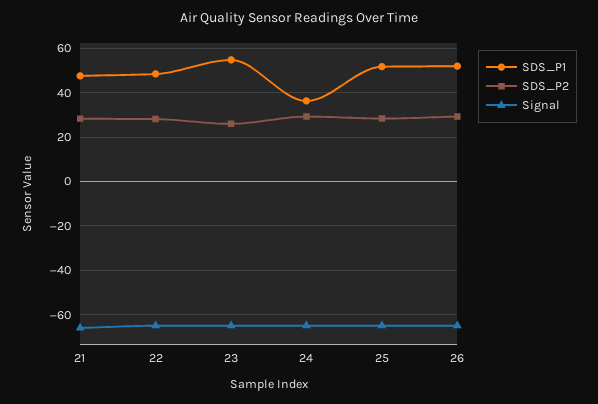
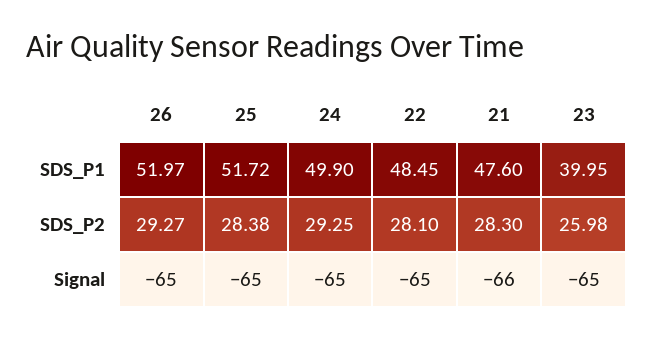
  {
    "SDS_P1": {
      "21": 47.6,
      "22": 48.45,
-     "23": 55,
+     "23": 39.95,
-     "24": 35,
+     "24": 49.9,
      "25": 51.72,
      "26": 51.97
    },
    "SDS_P2": {
      "21": 28.3,
      "22": 28.1,
      "23": 25.98,
      "24": 29.25,
      "25": 28.38,
      "26": 29.27
    },
    "Signal": {
      "21": -66,
      "22": -65,
      "23": -65,
      "24": -65,
      "25": -65,
      "26": -65
    }
  }

